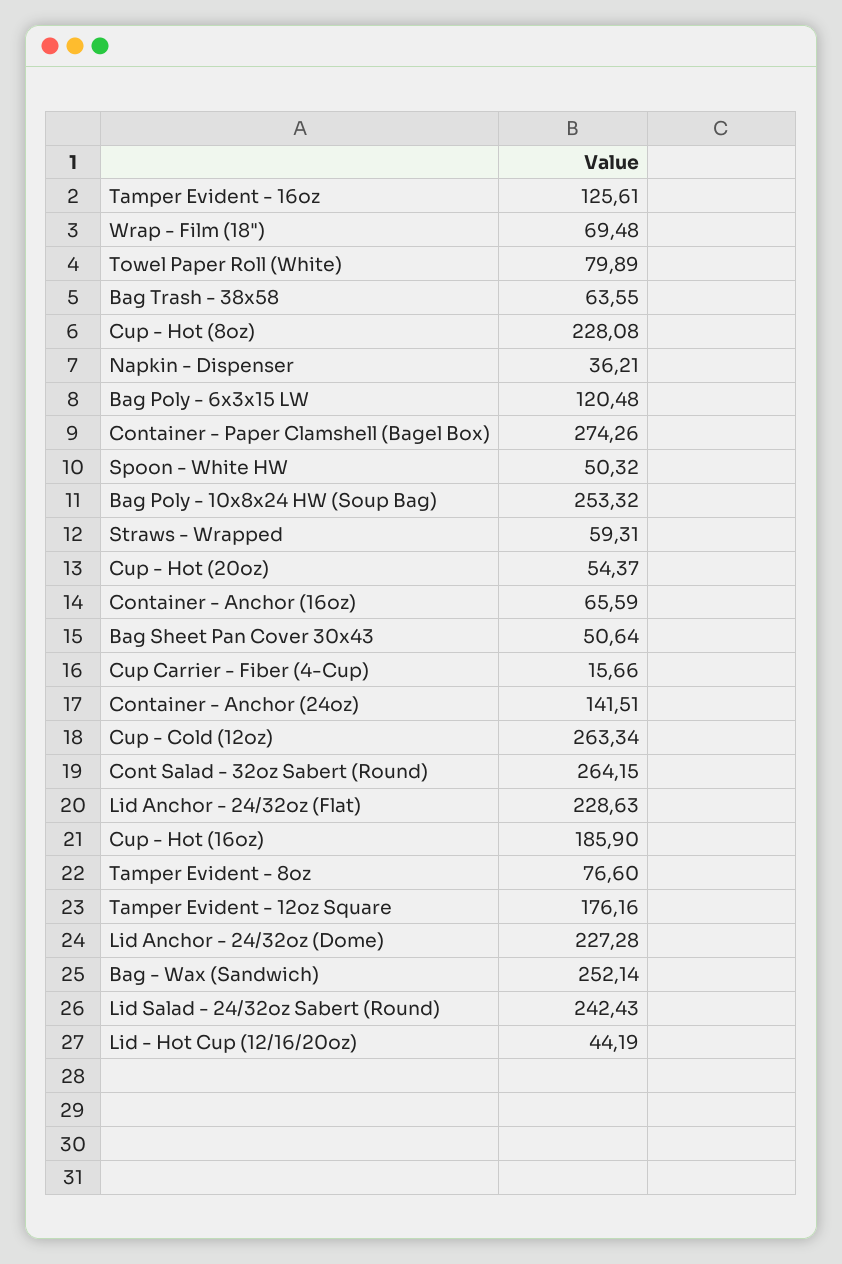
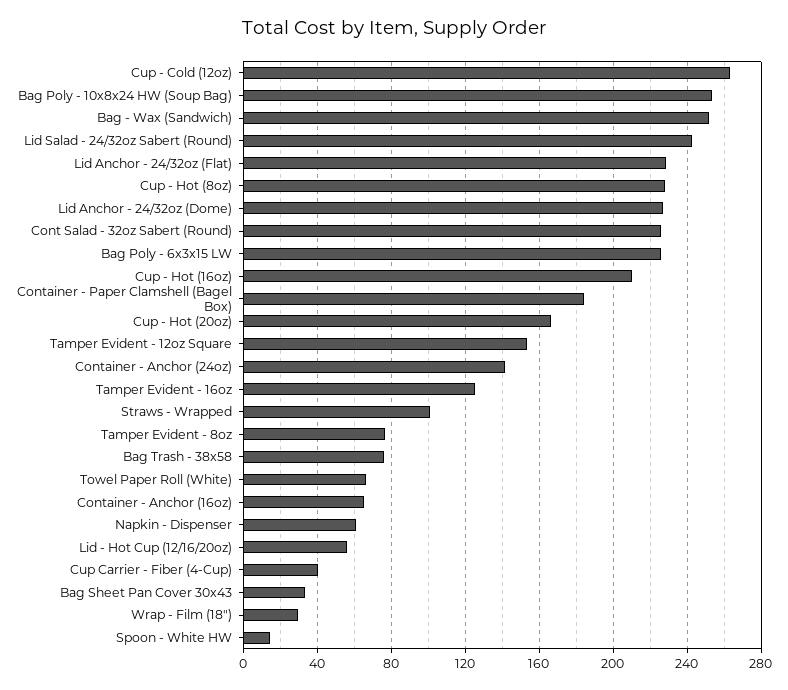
  {
    "Tamper Evident - 16oz": 125.61,
-   "Wrap - Film (18\")": 69.48,
+   "Wrap - Film (18\")": 30,
-   "Towel Paper Roll (White)": 79.89,
+   "Towel Paper Roll (White)": 65,
-   "Bag Trash - 38x58": 63.55,
+   "Bag Trash - 38x58": 75,
    "Cup - Hot (8oz)": 228.08,
-   "Napkin - Dispenser": 36.21,
+   "Napkin - Dispenser": 60,
-   "Bag Poly - 6x3x15 LW": 120.48,
+   "Bag Poly - 6x3x15 LW": 225,
-   "Container - Paper Clamshell (Bagel Box)": 274.26,
+   "Container - Paper Clamshell (Bagel Box)": 185,
-   "Spoon - White HW": 50.32,
+   "Spoon - White HW": 15,
    "Bag Poly - 10x8x24 HW (Soup Bag)": 253.32,
-   "Straws - Wrapped": 59.31,
+   "Straws - Wrapped": 100,
-   "Cup - Hot (20oz)": 54.37,
+   "Cup - Hot (20oz)": 165,
    "Container - Anchor (16oz)": 65.59,
-   "Bag Sheet Pan Cover 30x43": 50.64,
+   "Bag Sheet Pan Cover 30x43": 35,
-   "Cup Carrier - Fiber (4-Cup)": 15.66,
+   "Cup Carrier - Fiber (4-Cup)": 40,
    "Container - Anchor (24oz)": 141.51,
    "Cup - Cold (12oz)": 263.34,
-   "Cont Salad - 32oz Sabert (Round)": 264.15,
+   "Cont Salad - 32oz Sabert (Round)": 225,
    "Lid Anchor - 24/32oz (Flat)": 228.63,
-   "Cup - Hot (16oz)": 185.9,
+   "Cup - Hot (16oz)": 210,
    "Tamper Evident - 8oz": 76.6,
-   "Tamper Evident - 12oz Square": 176.16,
+   "Tamper Evident - 12oz Square": 155,
    "Lid Anchor - 24/32oz (Dome)": 227.28,
    "Bag - Wax (Sandwich)": 252.14,
    "Lid Salad - 24/32oz Sabert (Round)": 242.43,
-   "Lid - Hot Cup (12/16/20oz)": 44.19
+   "Lid - Hot Cup (12/16/20oz)": 55
  }

